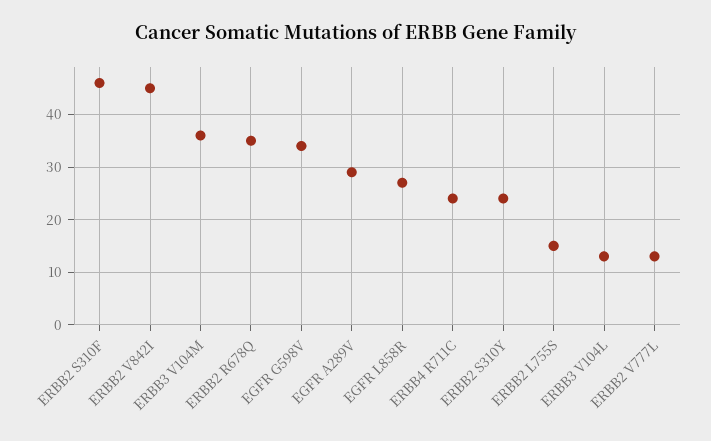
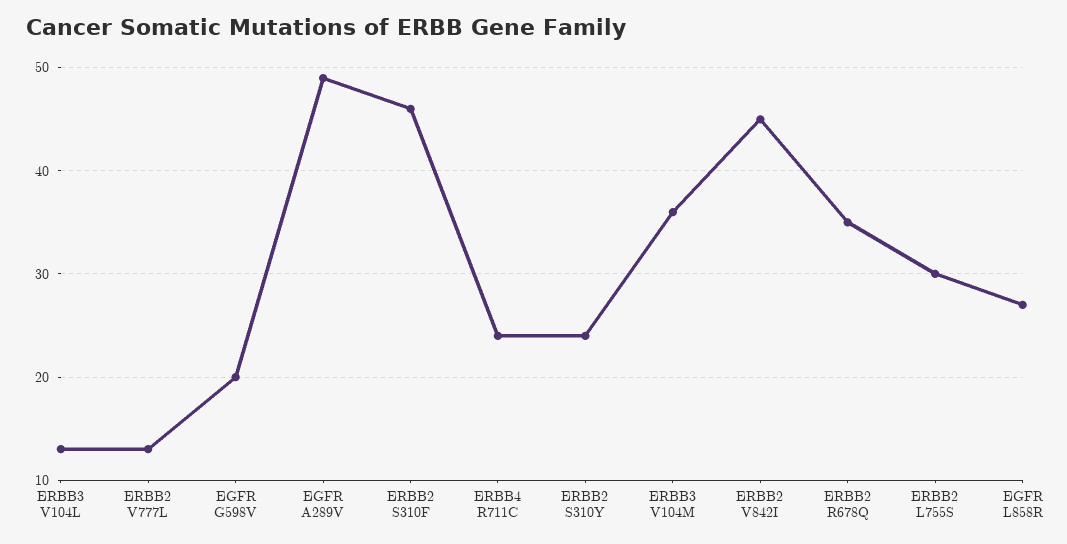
  {
    "ERBB2 S310F": 46,
    "ERBB2 V842I": 45,
    "ERBB3 V104M": 36,
    "ERBB2 R678Q": 35,
-   "EGFR G598V": 35,
+   "EGFR G598V": 20,
-   "EGFR A289V": 30,
+   "EGFR A289V": 49,
    "EGFR L858R": 27,
    "ERBB4 R711C": 24,
    "ERBB2 S310Y": 24,
-   "ERBB2 L755S": 15,
+   "ERBB2 L755S": 30,
    "ERBB3 V104L": 13,
    "ERBB2 V777L": 13
  }

